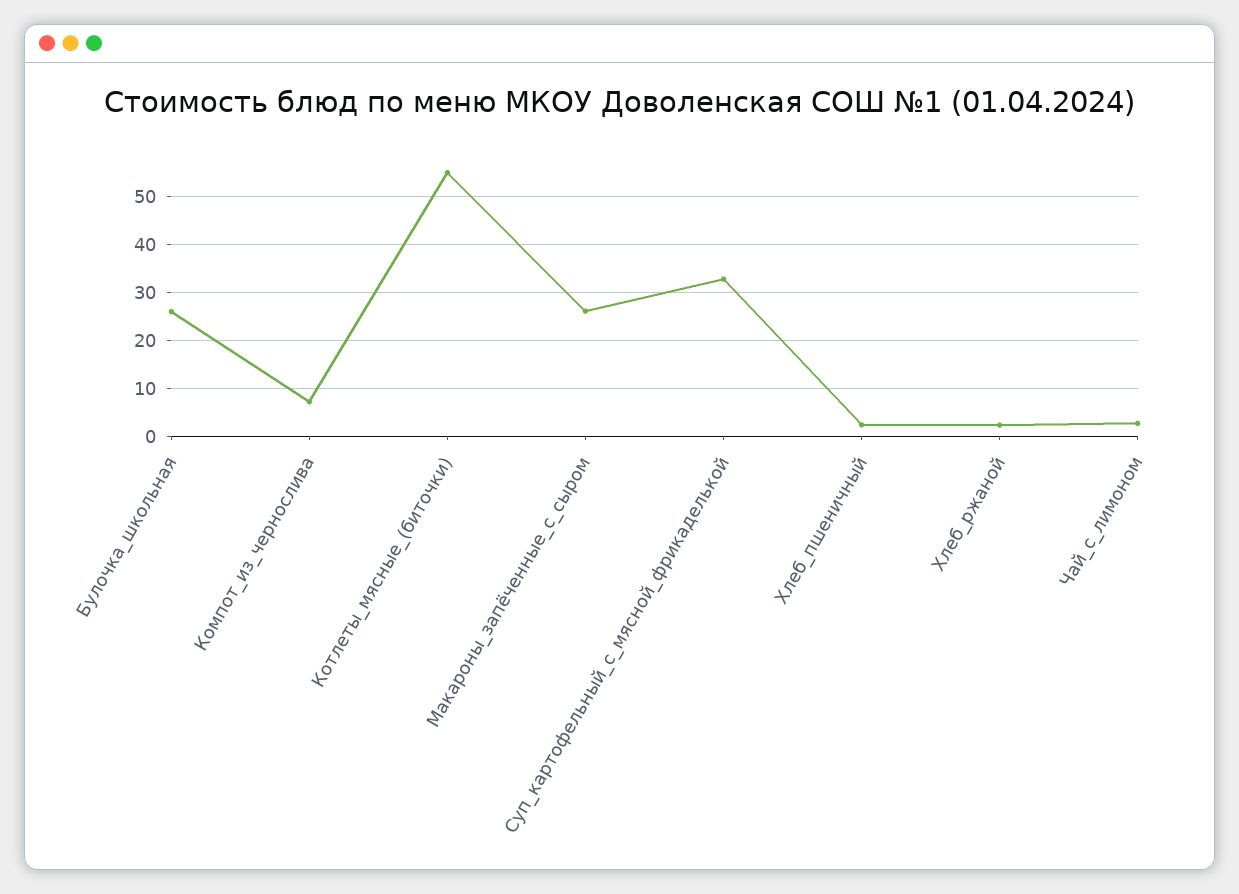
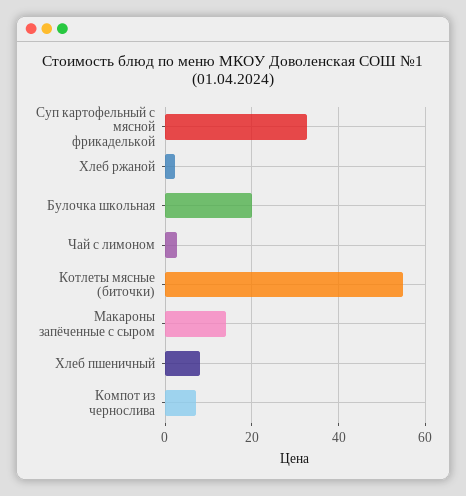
  {
-   "Булочка_школьная": 26,
+   "Булочка_школьная": 20,
    "Компот_из_чернослива": 8,
    "Котлеты_мясные_(биточки)": 54,
-   "Макароны_запёченные_с_сыром": 26,
+   "Макароны_запёченные_с_сыром": 14,
    "Суп_картофельный_с_мясной_фрикаделькой": 32,
-   "Хлеб_пшеничный": 2,
+   "Хлеб_пшеничный": 8,
    "Хлеб_ржаной": 2,
    "Чай_с_лимоном": 2
  }

